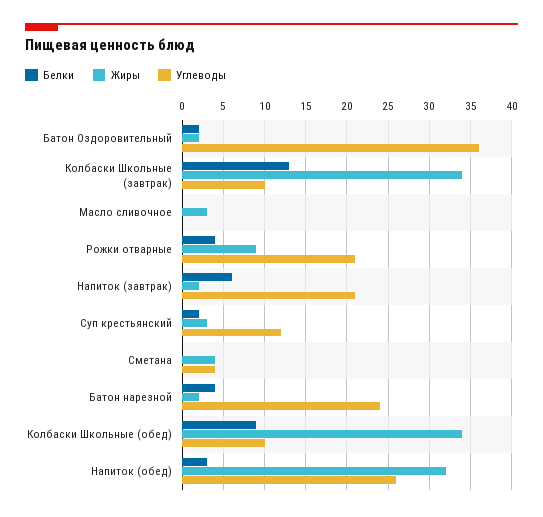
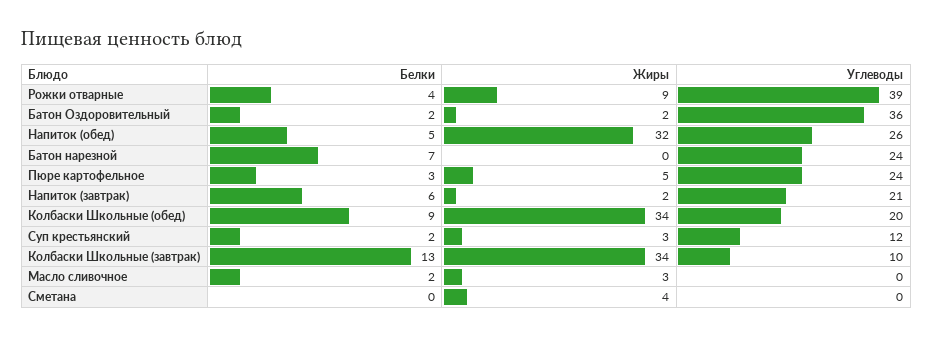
  {
    "Белки": {
      "Батон Оздоровительный": 2,
      "Колбаски Школьные (завтрак)": 13,
-     "Масло сливочное": 0,
+     "Масло сливочное": 2,
      "Рожки отварные": 4,
      "Напиток (завтрак)": 6,
      "Суп крестьянский": 2,
      "Сметана": 0,
-     "Батон нарезной": 4,
+     "Батон нарезной": 7,
      "Колбаски Школьные (обед)": 9,
-     "Напиток (обед)": 3
+     "Напиток (обед)": 5,
+     "Пюре картофельное": 3
    },
    "Жиры": {
      "Батон Оздоровительный": 2,
      "Колбаски Школьные (завтрак)": 34,
      "Масло сливочное": 3,
      "Рожки отварные": 9,
      "Напиток (завтрак)": 2,
      "Суп крестьянский": 3,
      "Сметана": 4,
-     "Батон нарезной": 2,
+     "Батон нарезной": 0,
      "Колбаски Школьные (обед)": 34,
-     "Напиток (обед)": 32
+     "Напиток (обед)": 32,
+     "Пюре картофельное": 5
    },
    "Углеводы": {
      "Батон Оздоровительный": 36,
      "Колбаски Школьные (завтрак)": 10,
      "Масло сливочное": 0,
-     "Рожки отварные": 21,
+     "Рожки отварные": 39,
      "Напиток (завтрак)": 21,
      "Суп крестьянский": 12,
-     "Сметана": 4,
+     "Сметана": 0,
      "Батон нарезной": 24,
-     "Колбаски Школьные (обед)": 10,
+     "Колбаски Школьные (обед)": 20,
-     "Напиток (обед)": 26
+     "Напиток (обед)": 26,
+     "Пюре картофельное": 24
    }
  }

